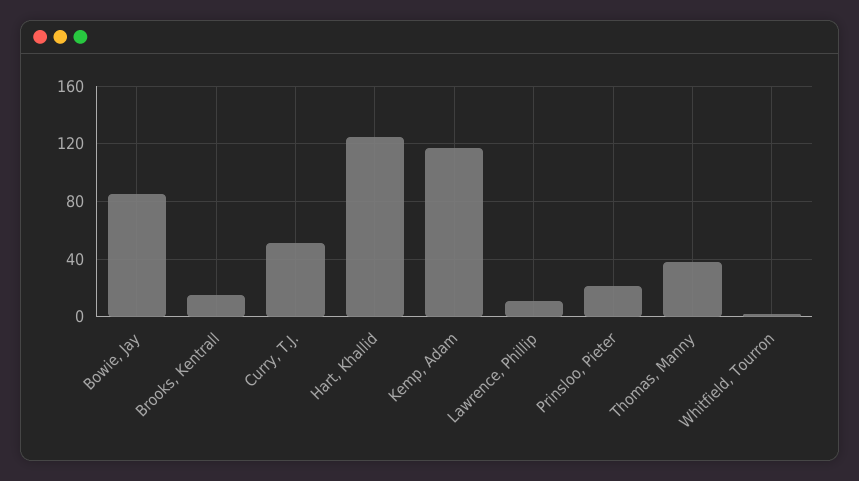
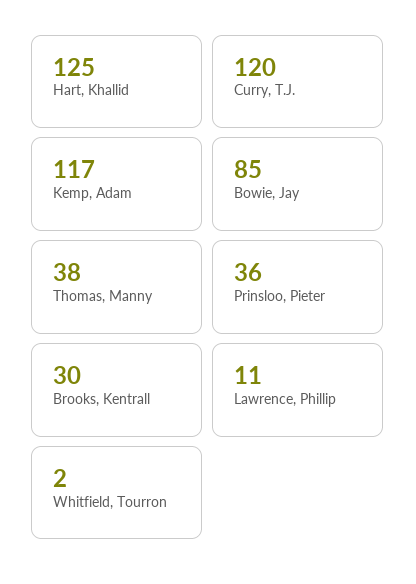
  {
    "Bowie, Jay": 85,
-   "Brooks, Kentrall": 15,
+   "Brooks, Kentrall": 30,
-   "Curry, T.J.": 50,
+   "Curry, T.J.": 120,
    "Hart, Khallid": 125,
    "Kemp, Adam": 117,
    "Lawrence, Phillip": 11,
-   "Prinsloo, Pieter": 20,
+   "Prinsloo, Pieter": 36,
    "Thomas, Manny": 38,
    "Whitfield, Tourron": 2
  }

